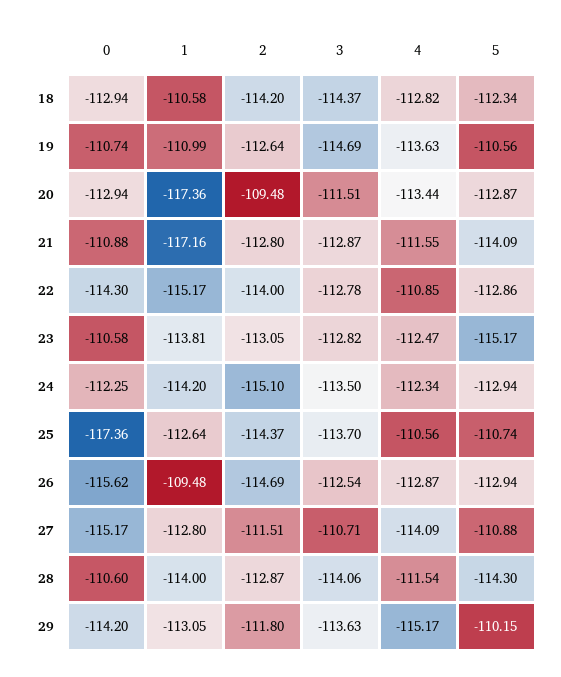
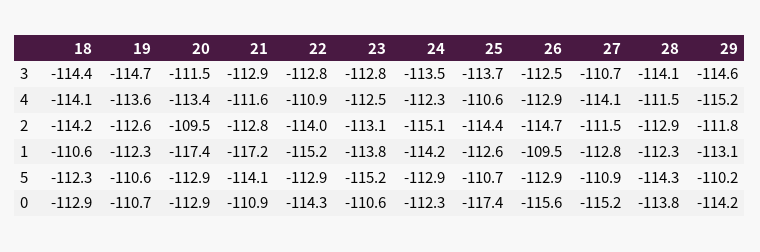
  {
    "0": {
      "18": -112.94,
      "19": -110.74,
      "20": -112.94,
      "21": -110.88,
      "22": -114.3,
      "23": -110.58,
      "24": -112.25,
      "25": -117.36,
      "26": -115.62,
      "27": -115.17,
-     "28": -110.6,
+     "28": -113.8,
      "29": -114.2
    },
    "1": {
      "18": -110.58,
-     "19": -110.99,
+     "19": -112.3,
      "20": -117.36,
      "21": -117.16,
      "22": -115.17,
      "23": -113.81,
      "24": -114.2,
      "25": -112.64,
      "26": -109.48,
      "27": -112.8,
-     "28": -114,
+     "28": -112.3,
      "29": -113.05
    },
    "2": {
      "18": -114.2,
      "19": -112.64,
      "20": -109.48,
      "21": -112.8,
      "22": -114,
      "23": -113.05,
      "24": -115.1,
      "25": -114.37,
      "26": -114.69,
      "27": -111.51,
      "28": -112.87,
      "29": -111.8
    },
    "3": {
      "18": -114.37,
      "19": -114.69,
      "20": -111.51,
      "21": -112.87,
      "22": -112.78,
      "23": -112.82,
      "24": -113.5,
      "25": -113.7,
      "26": -112.54,
      "27": -110.71,
      "28": -114.06,
-     "29": -113.63
+     "29": -114.6
    },
    "4": {
-     "18": -112.82,
+     "18": -114.1,
      "19": -113.63,
      "20": -113.44,
      "21": -111.55,
      "22": -110.85,
      "23": -112.47,
      "24": -112.34,
      "25": -110.56,
      "26": -112.87,
      "27": -114.09,
      "28": -111.54,
      "29": -115.17
    },
    "5": {
      "18": -112.34,
      "19": -110.56,
      "20": -112.87,
      "21": -114.09,
      "22": -112.86,
      "23": -115.17,
      "24": -112.94,
      "25": -110.74,
      "26": -112.94,
      "27": -110.88,
      "28": -114.3,
      "29": -110.15
    }
  }

